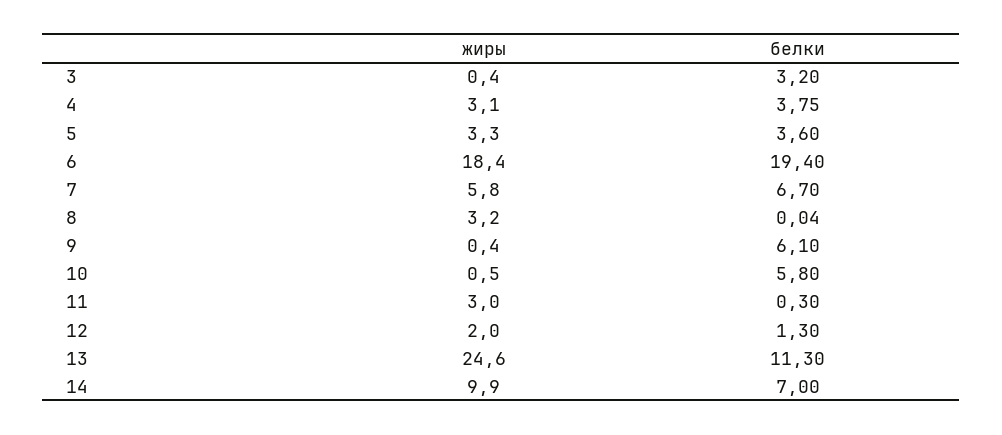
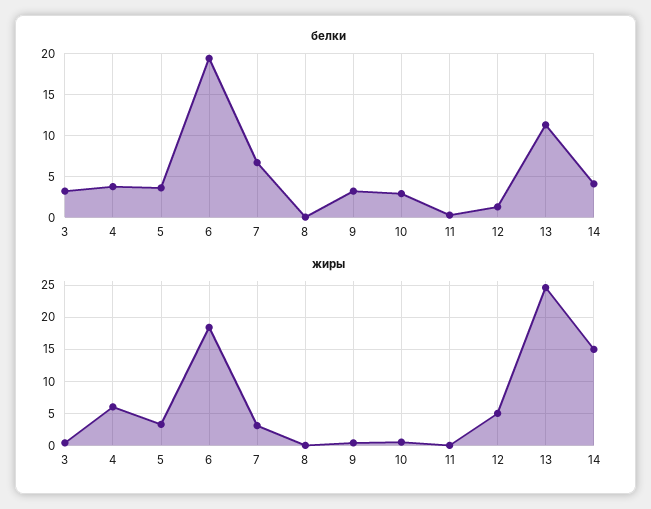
  {
    "жиры": {
      "3": 0.4,
-     "4": 3.1,
+     "4": 6,
      "5": 3.3,
      "6": 18.4,
-     "7": 5.8,
+     "7": 3,
-     "8": 3.2,
+     "8": 0,
      "9": 0.4,
      "10": 0.5,
-     "11": 3,
+     "11": 0,
-     "12": 2,
+     "12": 5,
      "13": 24.6,
-     "14": 9.9
+     "14": 15
    },
    "белки": {
      "3": 3.2,
      "4": 3.75,
      "5": 3.6,
      "6": 19.4,
      "7": 6.7,
      "8": 0.04,
-     "9": 6.1,
+     "9": 3,
-     "10": 5.8,
+     "10": 3,
      "11": 0.3,
      "12": 1.3,
      "13": 11.3,
-     "14": 7
+     "14": 4
    }
  }

